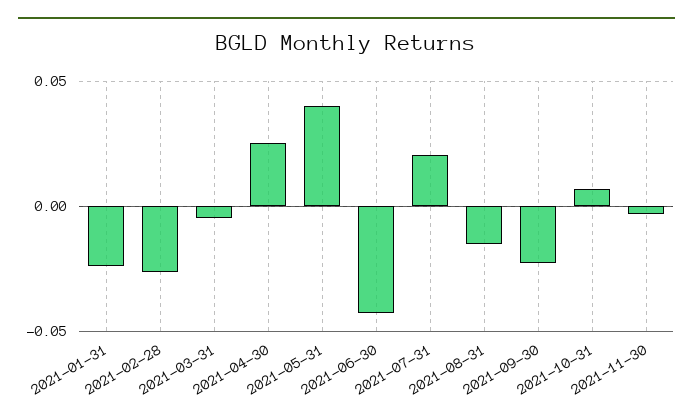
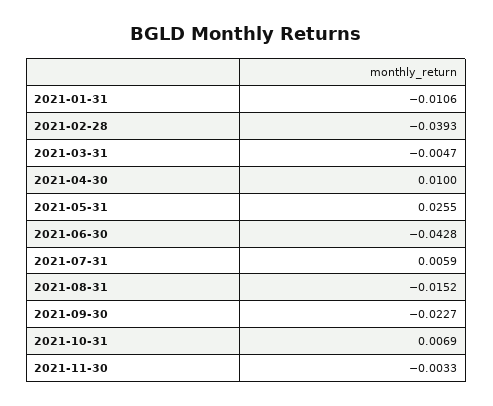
  {
-   "2021-01-31": -0.025,
+   "2021-01-31": -0.0106,
-   "2021-02-28": -0.025,
+   "2021-02-28": -0.0393,
    "2021-03-31": -0.0047,
-   "2021-04-30": 0.025,
+   "2021-04-30": 0.01,
-   "2021-05-31": 0.04,
+   "2021-05-31": 0.0255,
    "2021-06-30": -0.0428,
-   "2021-07-31": 0.02,
+   "2021-07-31": 0.0059,
    "2021-08-31": -0.0152,
    "2021-09-30": -0.0227,
    "2021-10-31": 0.0069,
    "2021-11-30": -0.0033
  }

